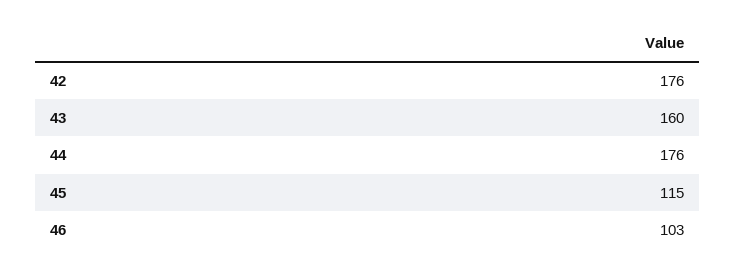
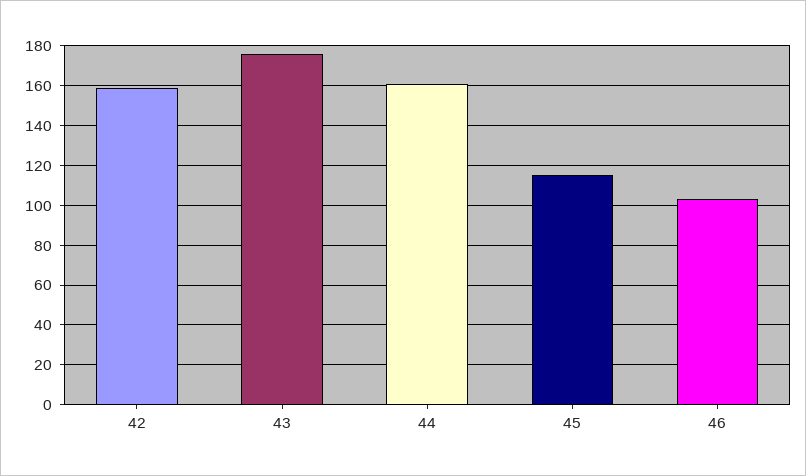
  {
-   "42": 176,
+   "42": 160,
-   "43": 160,
+   "43": 175,
-   "44": 176,
+   "44": 160,
    "45": 115,
    "46": 103
  }

